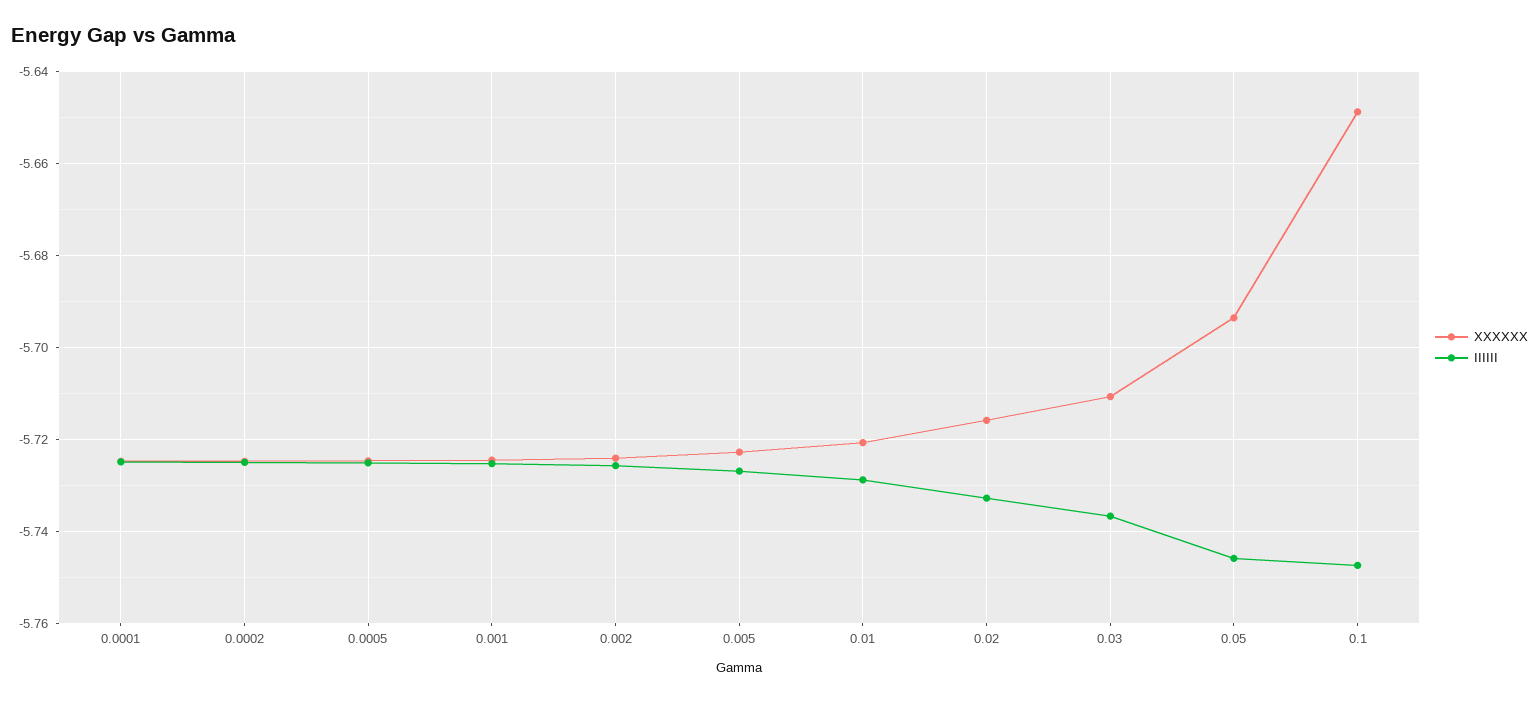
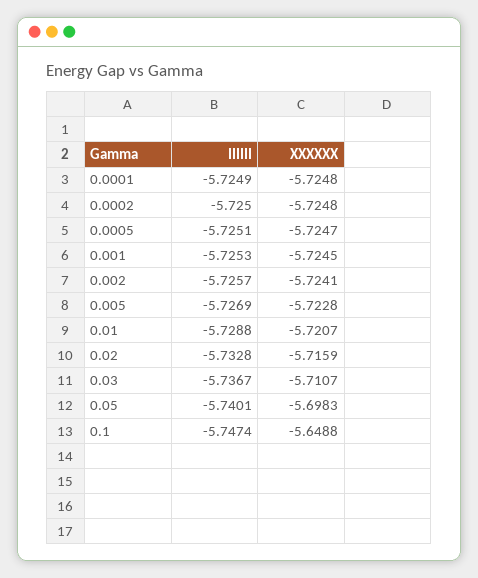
  {
    "XXXXXX": {
      "0.0001": -5.7248,
      "0.0002": -5.7248,
      "0.0005": -5.7247,
      "0.001": -5.7245,
      "0.002": -5.7241,
      "0.005": -5.7228,
      "0.01": -5.7207,
      "0.02": -5.7159,
      "0.03": -5.7107,
-     "0.05": -5.694,
+     "0.05": -5.6983,
      "0.1": -5.6488
    },
    "IIIIII": {
      "0.0001": -5.7249,
      "0.0002": -5.725,
      "0.0005": -5.7251,
      "0.001": -5.7253,
      "0.002": -5.7257,
      "0.005": -5.7269,
      "0.01": -5.7288,
      "0.02": -5.7328,
      "0.03": -5.7367,
-     "0.05": -5.746,
+     "0.05": -5.7401,
      "0.1": -5.7474
    }
  }

